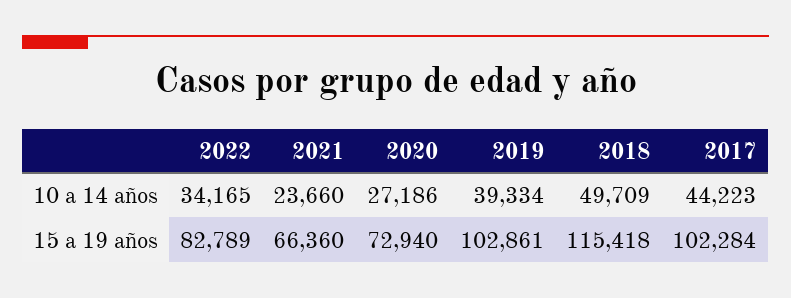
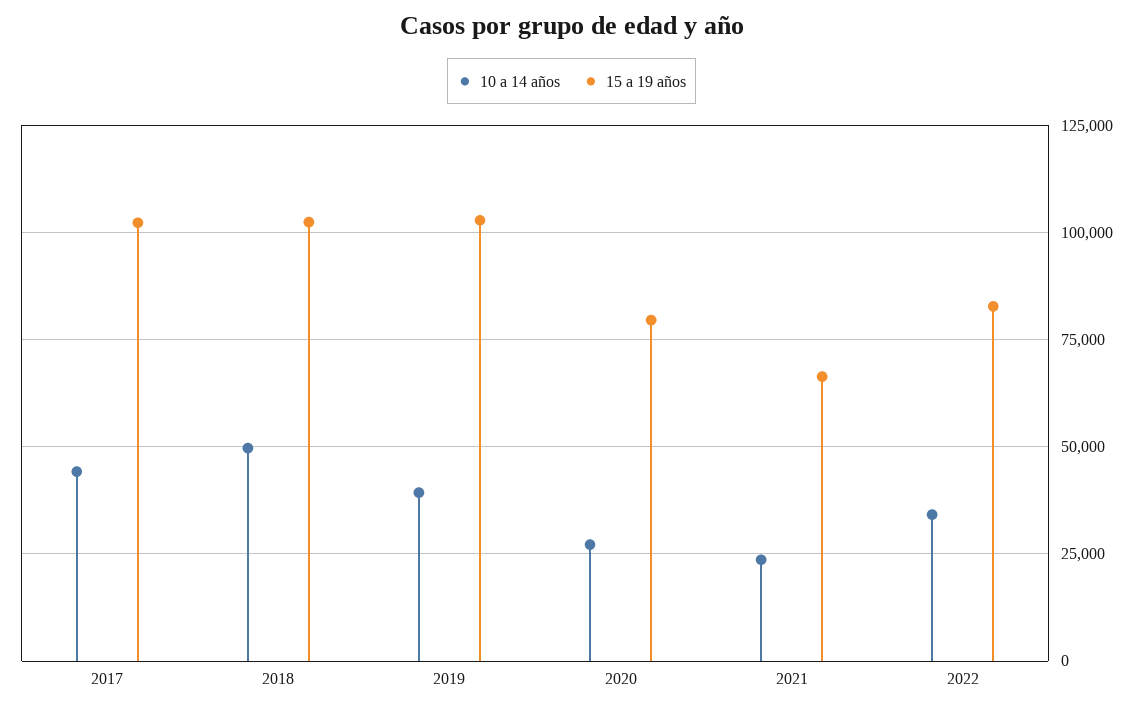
  {
    "10 a 14 años": {
      "2022": 34165,
      "2021": 23660,
      "2020": 27186,
      "2019": 39334,
      "2018": 49709,
      "2017": 44223
    },
    "15 a 19 años": {
      "2022": 82789,
      "2021": 66360,
-     "2020": 72940,
+     "2020": 80000,
      "2019": 102861,
-     "2018": 115418,
+     "2018": 102500,
      "2017": 102284
    }
  }

